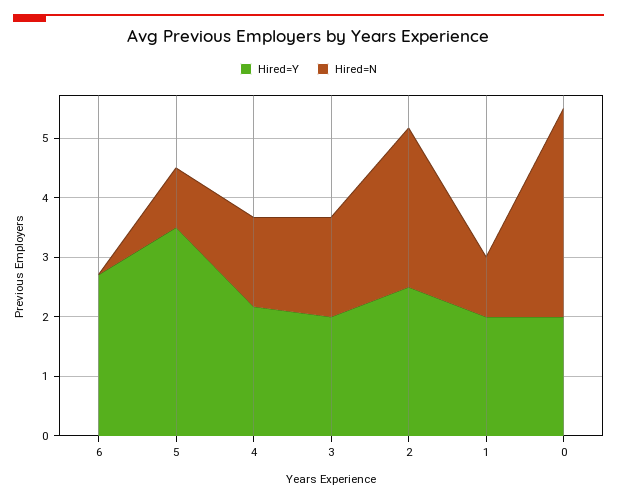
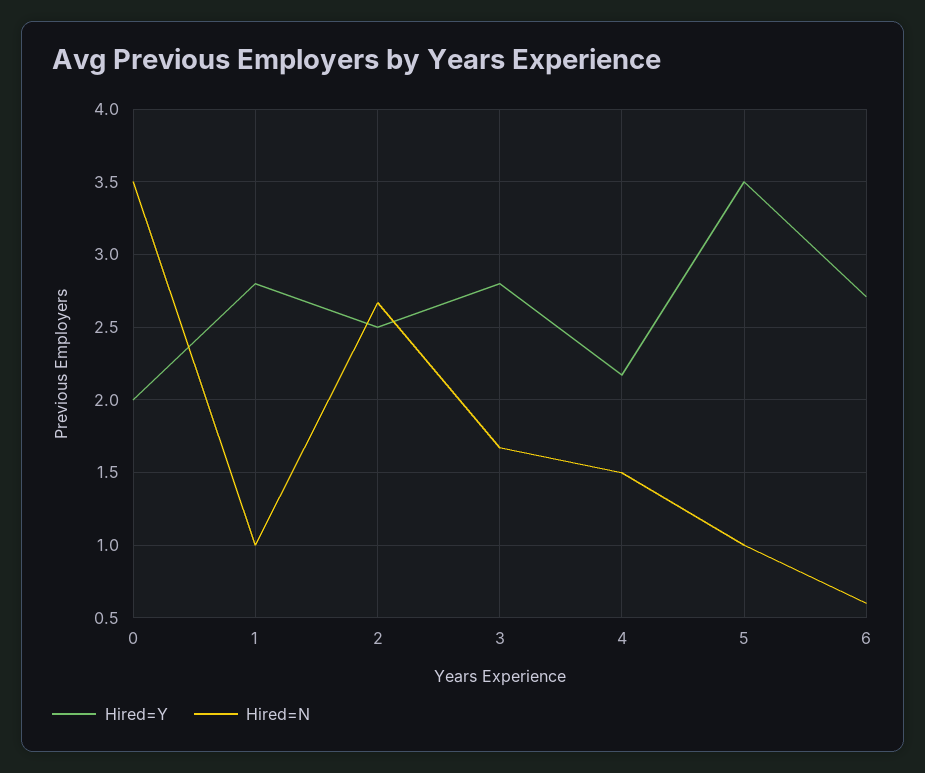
  {
    "Hired=Y": {
      "6": 2.7,
      "5": 3.5,
      "4": 2.15,
-     "3": 2,
+     "3": 2.8,
      "2": 2.5,
-     "1": 2,
+     "1": 2.8,
      "0": 2
    },
    "Hired=N": {
-     "6": 0,
+     "6": 0.6,
      "5": 1,
      "4": 1.5,
      "3": 1.65,
      "2": 2.65,
      "1": 1,
      "0": 3.5
    }
  }

